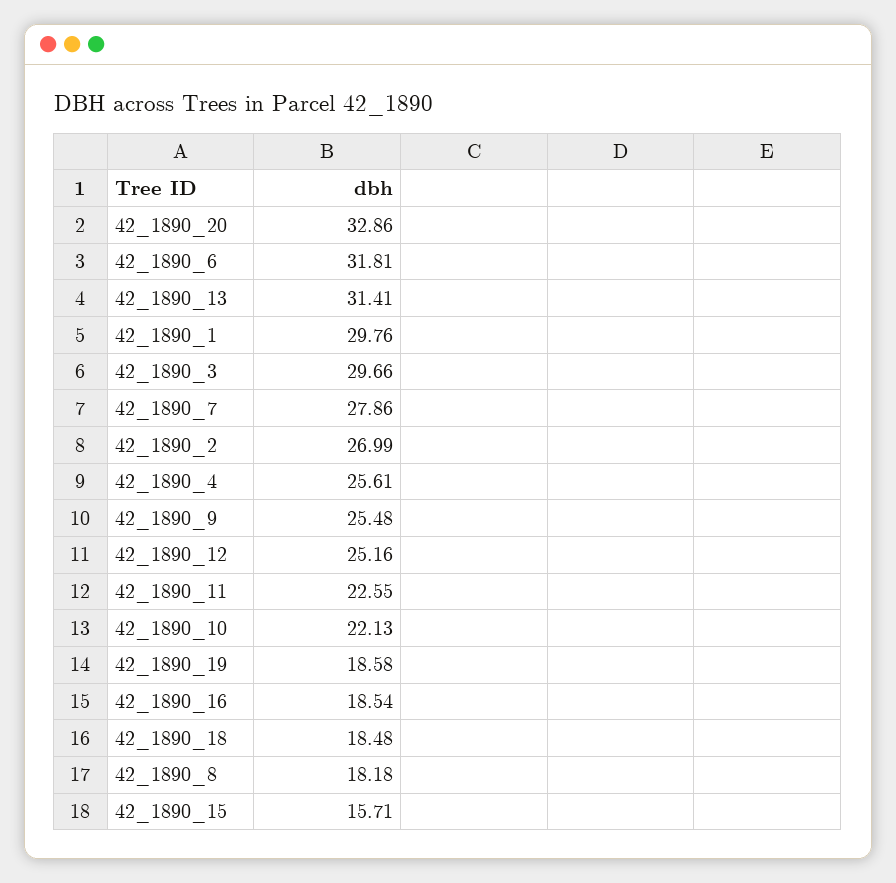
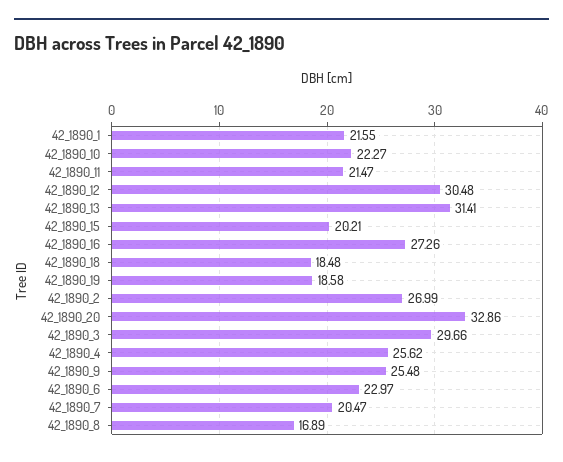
  {
    "42_1890_20": 32.86,
-   "42_1890_6": 31.81,
+   "42_1890_6": 22.97,
    "42_1890_13": 31.41,
-   "42_1890_1": 29.76,
+   "42_1890_1": 21.55,
    "42_1890_3": 29.66,
-   "42_1890_7": 27.86,
+   "42_1890_7": 20.47,
    "42_1890_2": 26.99,
-   "42_1890_4": 25.61,
+   "42_1890_4": 25.62,
    "42_1890_9": 25.48,
-   "42_1890_12": 25.16,
+   "42_1890_12": 30.48,
-   "42_1890_11": 22.55,
+   "42_1890_11": 21.47,
-   "42_1890_10": 22.13,
+   "42_1890_10": 22.27,
    "42_1890_19": 18.58,
-   "42_1890_16": 18.54,
+   "42_1890_16": 27.26,
    "42_1890_18": 18.48,
-   "42_1890_8": 18.18,
+   "42_1890_8": 16.89,
-   "42_1890_15": 15.71
+   "42_1890_15": 20.21
  }

